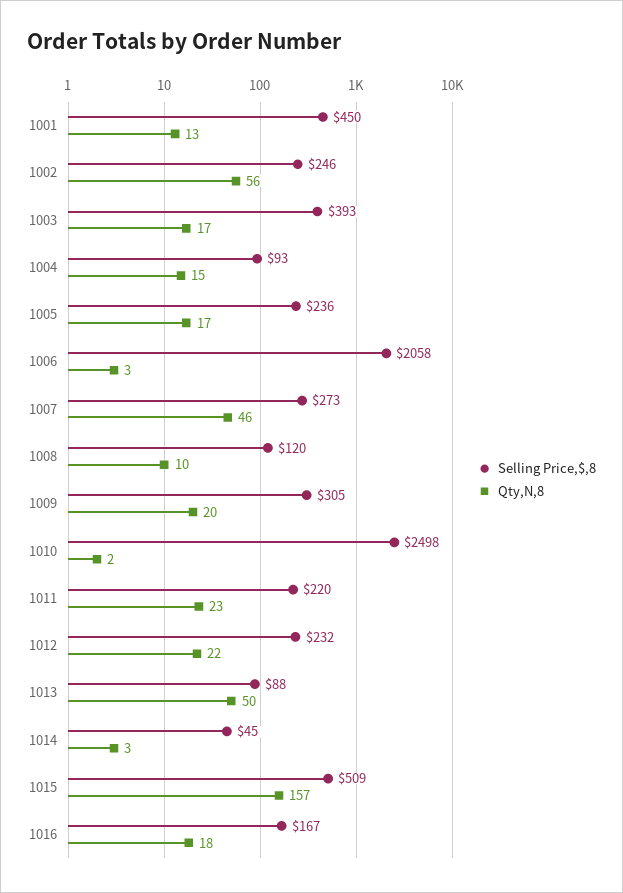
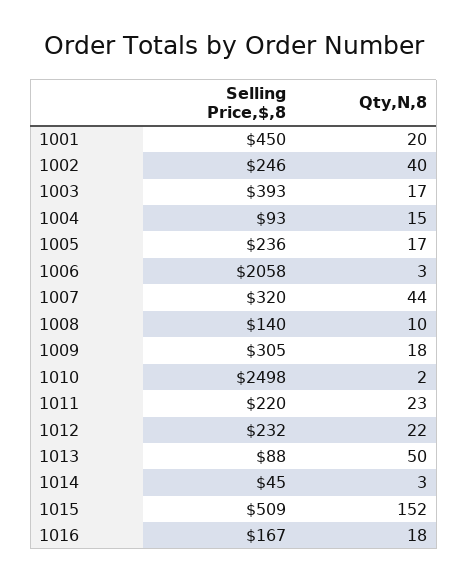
  {
    "Selling Price,$,8": {
      "1001": 450,
      "1002": 246,
      "1003": 393,
      "1004": 93,
      "1005": 236,
      "1006": 2058,
-     "1007": 273,
+     "1007": 320,
-     "1008": 120,
+     "1008": 140,
      "1009": 305,
      "1010": 2498,
      "1011": 220,
      "1012": 232,
      "1013": 88,
      "1014": 45,
      "1015": 509,
      "1016": 167
    },
    "Qty,N,8": {
-     "1001": 13,
+     "1001": 20,
-     "1002": 56,
+     "1002": 40,
      "1003": 17,
      "1004": 15,
      "1005": 17,
      "1006": 3,
-     "1007": 46,
+     "1007": 44,
      "1008": 10,
-     "1009": 20,
+     "1009": 18,
      "1010": 2,
      "1011": 23,
      "1012": 22,
      "1013": 50,
      "1014": 3,
-     "1015": 157,
+     "1015": 152,
      "1016": 18
    }
  }

